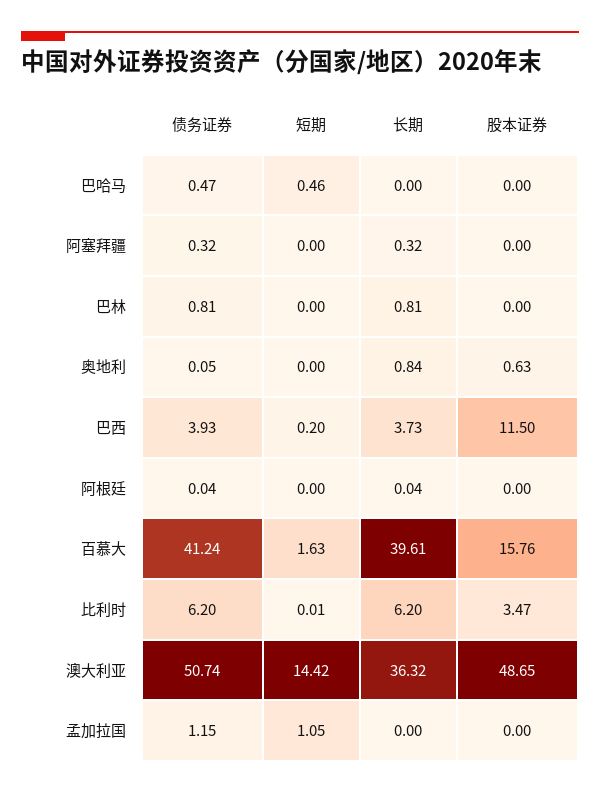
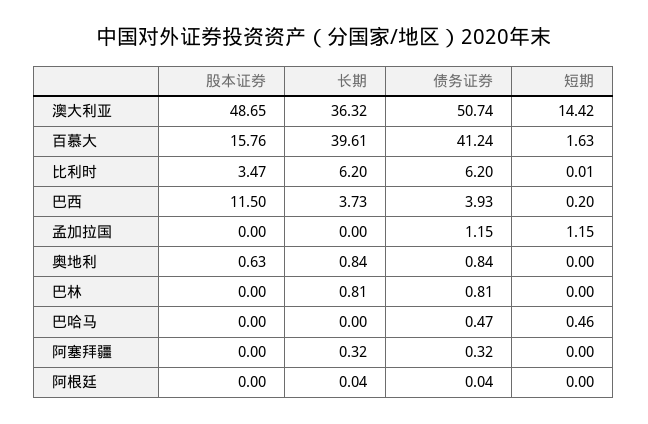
  {
    "债务证券": {
      "巴哈马": 0.47,
      "阿塞拜疆": 0.32,
      "巴林": 0.81,
-     "奥地利": 0.05,
+     "奥地利": 0.84,
      "巴西": 3.93,
      "阿根廷": 0.04,
      "百慕大": 41.24,
      "比利时": 6.2,
      "澳大利亚": 50.74,
      "孟加拉国": 1.15
    },
    "短期": {
      "巴哈马": 0.46,
      "阿塞拜疆": 0,
      "巴林": 0,
      "奥地利": 0,
      "巴西": 0.2,
      "阿根廷": 0,
      "百慕大": 1.63,
      "比利时": 0.01,
      "澳大利亚": 14.42,
-     "孟加拉国": 1.05
+     "孟加拉国": 1.15
    },
    "长期": {
      "巴哈马": 0,
      "阿塞拜疆": 0.32,
      "巴林": 0.81,
      "奥地利": 0.84,
      "巴西": 3.73,
      "阿根廷": 0.04,
      "百慕大": 39.61,
      "比利时": 6.2,
      "澳大利亚": 36.32,
      "孟加拉国": 0
    },
    "股本证券": {
      "巴哈马": 0,
      "阿塞拜疆": 0,
      "巴林": 0,
      "奥地利": 0.63,
      "巴西": 11.5,
      "阿根廷": 0,
      "百慕大": 15.76,
      "比利时": 3.47,
      "澳大利亚": 48.65,
      "孟加拉国": 0
    }
  }

